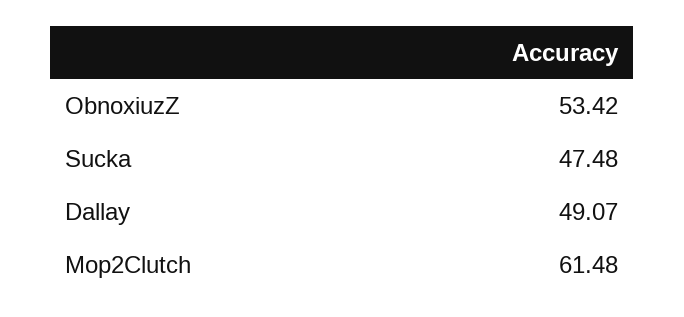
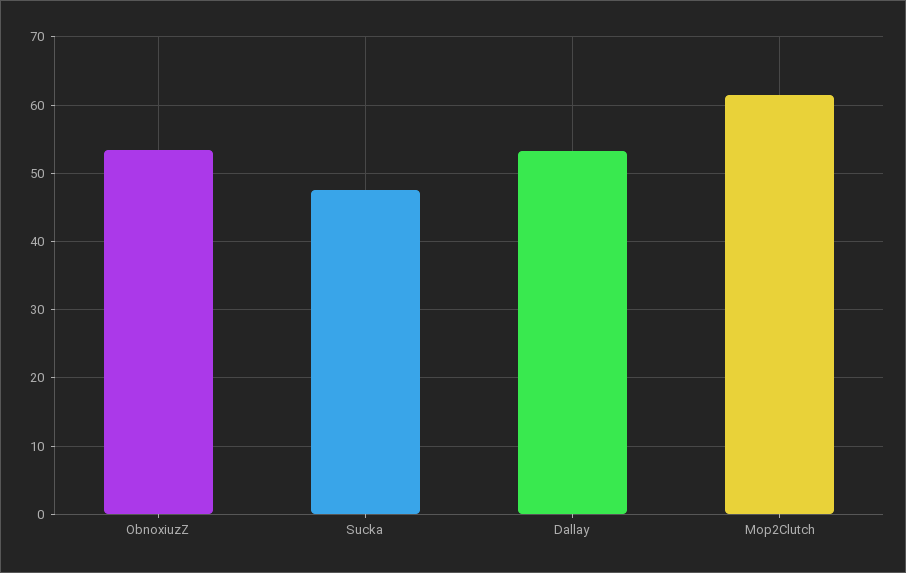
  {
    "ObnoxiuzZ": 53.42,
    "Sucka": 47.48,
-   "Dallay": 49.07,
+   "Dallay": 53,
    "Mop2Clutch": 61.48
  }

